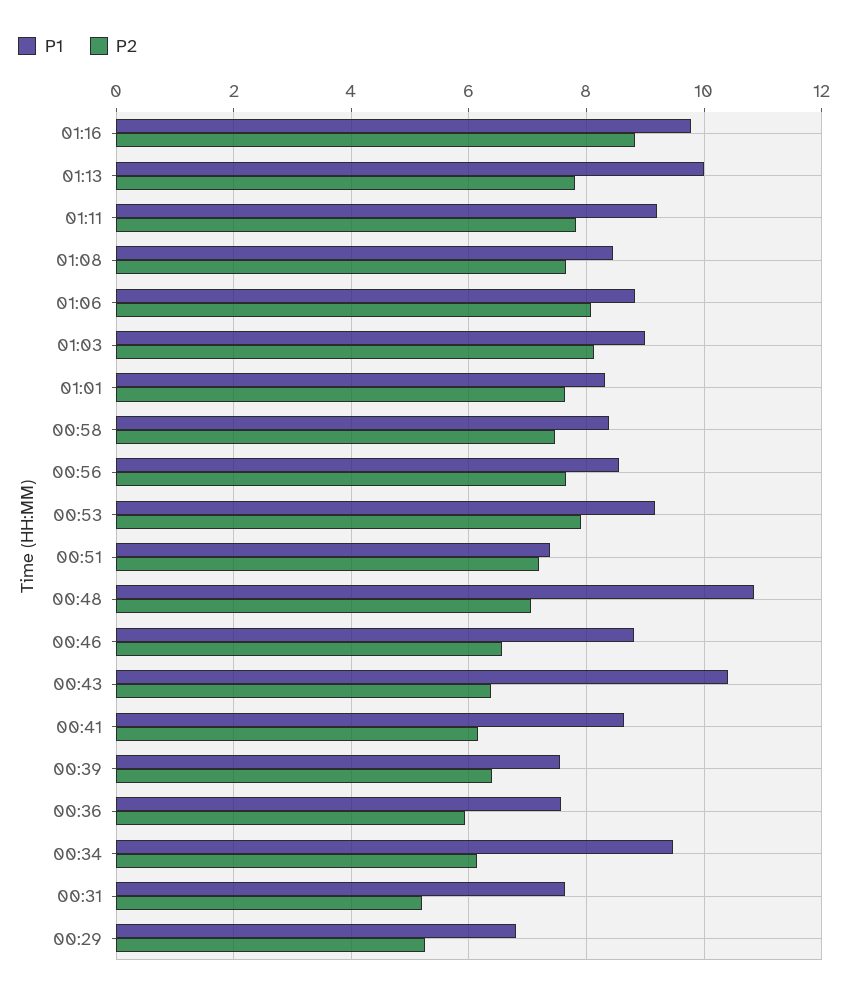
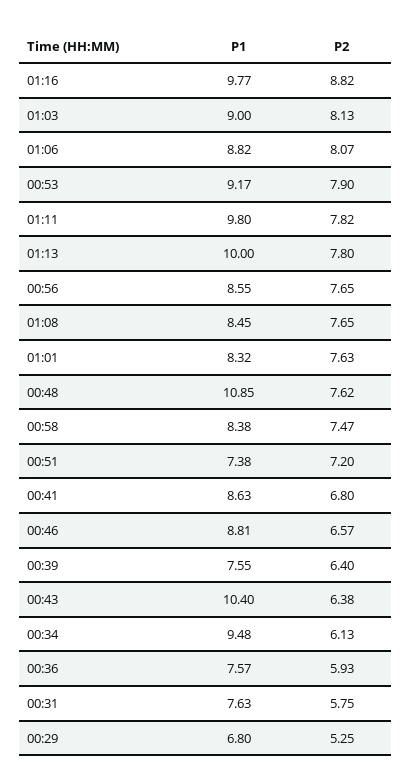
  {
    "P1": {
      "01:16": 9.77,
      "01:13": 10,
-     "01:11": 9.2,
+     "01:11": 9.8,
      "01:08": 8.45,
      "01:06": 8.82,
      "01:03": 9,
      "01:01": 8.32,
      "00:58": 8.38,
      "00:56": 8.55,
      "00:53": 9.17,
      "00:51": 7.38,
      "00:48": 10.85,
      "00:46": 8.81,
      "00:43": 10.4,
      "00:41": 8.63,
      "00:39": 7.55,
      "00:36": 7.57,
      "00:34": 9.48,
      "00:31": 7.63,
      "00:29": 6.8
    },
    "P2": {
      "01:16": 8.82,
      "01:13": 7.8,
      "01:11": 7.82,
      "01:08": 7.65,
      "01:06": 8.07,
      "01:03": 8.13,
      "01:01": 7.63,
      "00:58": 7.47,
      "00:56": 7.65,
      "00:53": 7.9,
      "00:51": 7.2,
-     "00:48": 7,
+     "00:48": 7.62,
      "00:46": 6.57,
      "00:43": 6.38,
-     "00:41": 6.2,
+     "00:41": 6.8,
      "00:39": 6.4,
      "00:36": 5.93,
      "00:34": 6.13,
-     "00:31": 5.2,
+     "00:31": 5.75,
      "00:29": 5.25
    }
  }

